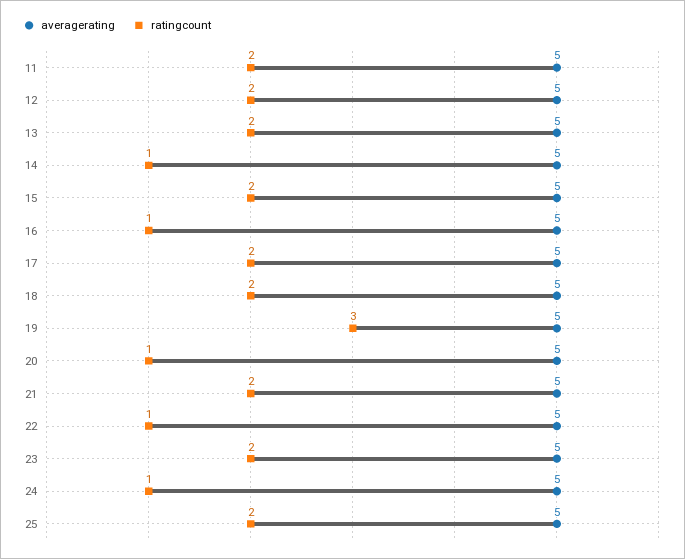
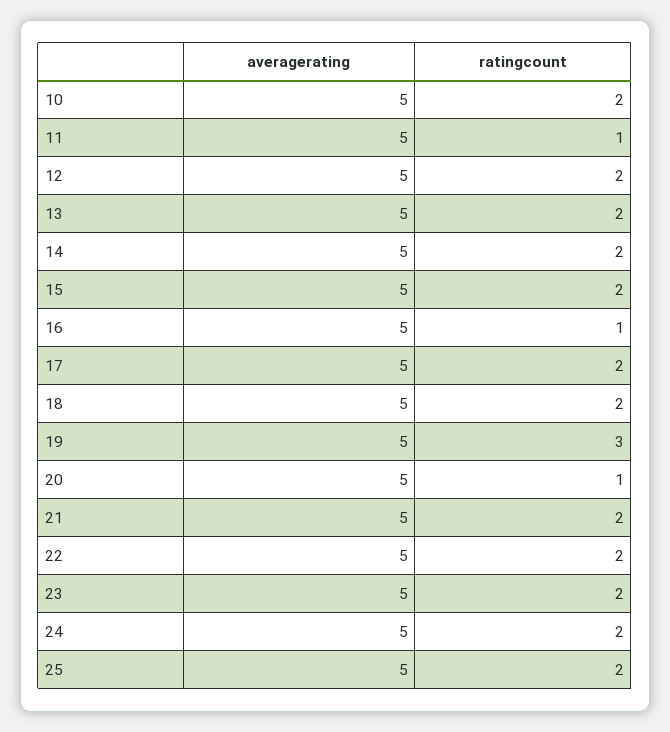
  {
    "averagerating": {
      "11": 5,
      "12": 5,
      "13": 5,
      "14": 5,
      "15": 5,
      "16": 5,
      "17": 5,
      "18": 5,
      "19": 5,
      "20": 5,
      "21": 5,
      "22": 5,
      "23": 5,
      "24": 5,
-     "25": 5
+     "25": 5,
+     "10": 5
    },
    "ratingcount": {
-     "11": 2,
+     "11": 1,
      "12": 2,
      "13": 2,
-     "14": 1,
+     "14": 2,
      "15": 2,
      "16": 1,
      "17": 2,
      "18": 2,
      "19": 3,
      "20": 1,
      "21": 2,
-     "22": 1,
+     "22": 2,
      "23": 2,
-     "24": 1,
+     "24": 2,
-     "25": 2
+     "25": 2,
+     "10": 2
    }
  }

